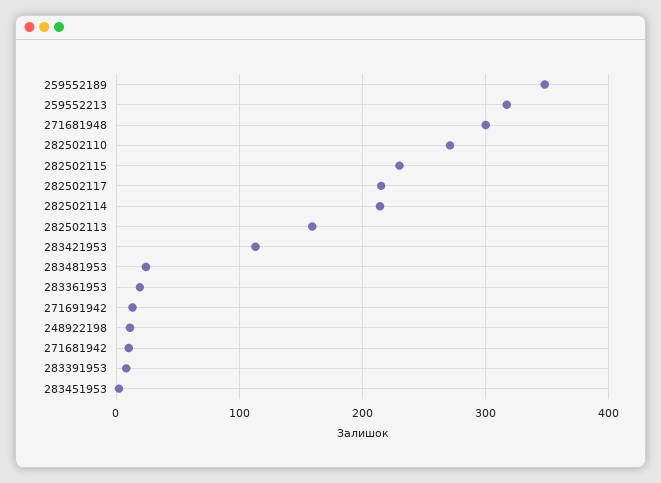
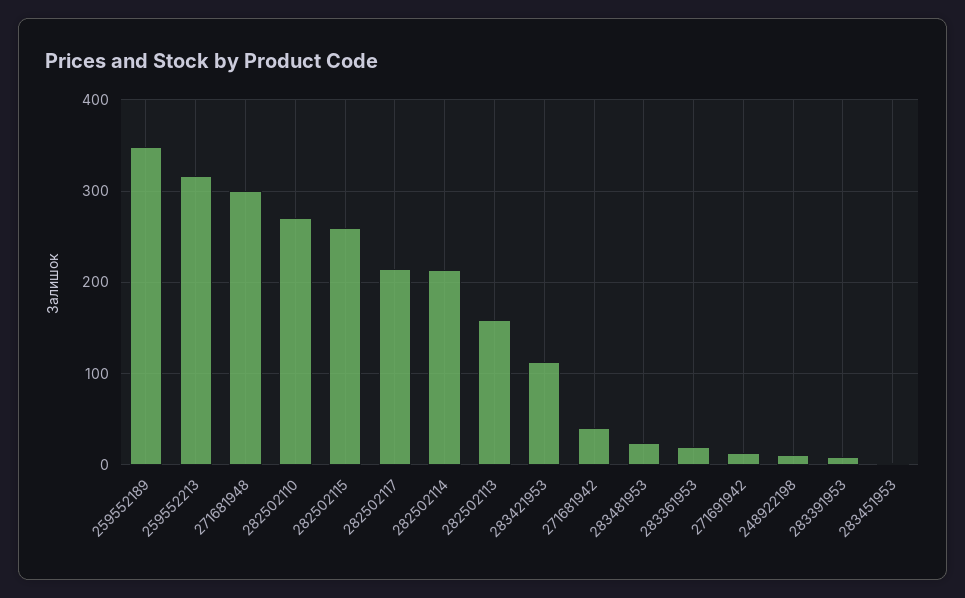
  {
    "259552189": 350,
    "259552213": 320,
    "271681948": 300,
    "282502110": 270,
-   "282502115": 230,
+   "282502115": 260,
    "282502117": 220,
    "282502114": 210,
    "282502113": 160,
    "283421953": 110,
    "283481953": 20,
    "283361953": 20,
    "271691942": 10,
    "248922198": 10,
-   "271681942": 10,
+   "271681942": 40,
    "283391953": 10,
    "283451953": 0
  }

